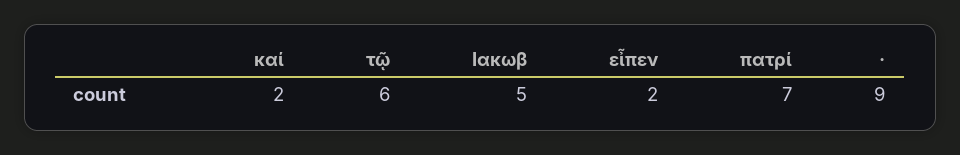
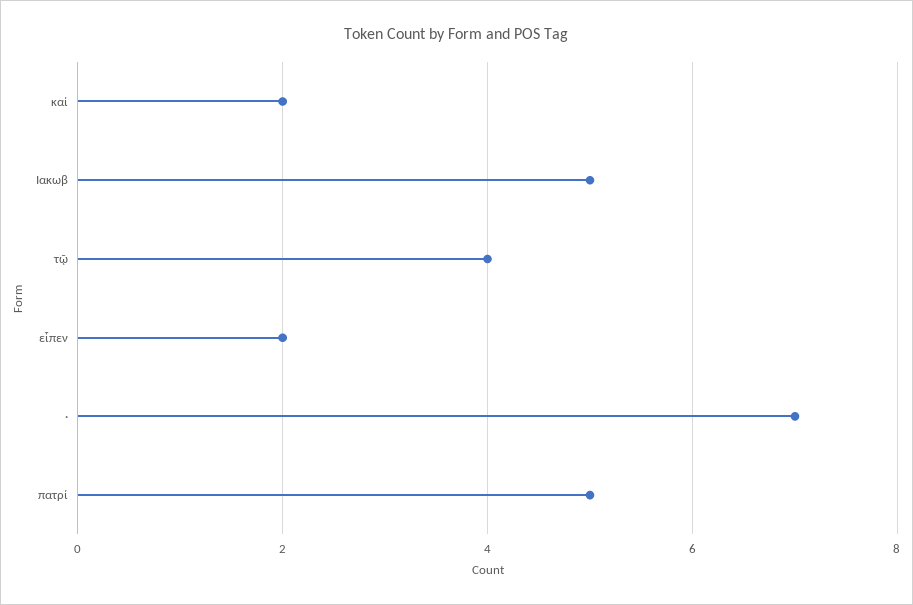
  {
    "καί": 2,
-   "τῷ": 6,
+   "τῷ": 4,
    "Ιακωβ": 5,
    "εἶπεν": 2,
-   "πατρί": 7,
+   "πατρί": 5,
-   "·": 9
+   "·": 7
  }

